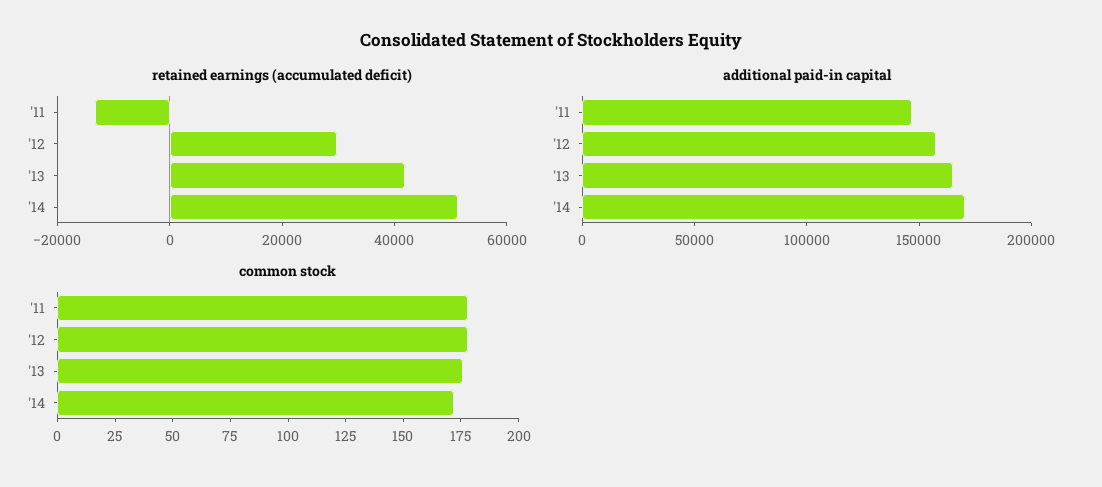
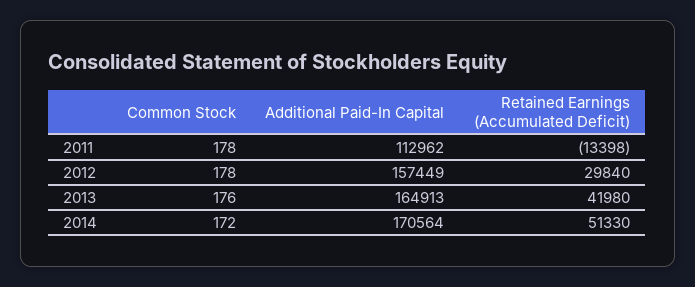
  {
    "retained earnings (accumulated deficit)": {
      "'11": -13398,
      "'12": 29840,
      "'13": 41980,
      "'14": 51330
    },
    "additional paid-in capital": {
-     "'11": 150000,
+     "'11": 112962,
      "'12": 157449,
      "'13": 164913,
      "'14": 170564
    },
    "common stock": {
      "'11": 178,
      "'12": 178,
      "'13": 176,
      "'14": 172
    }
  }

